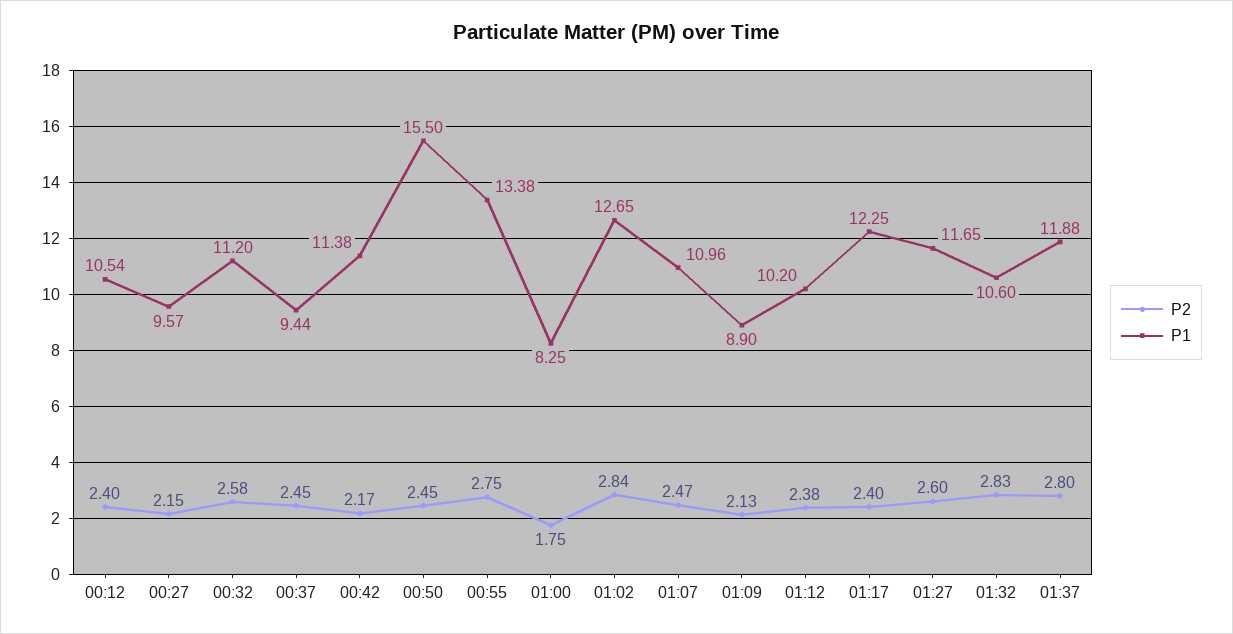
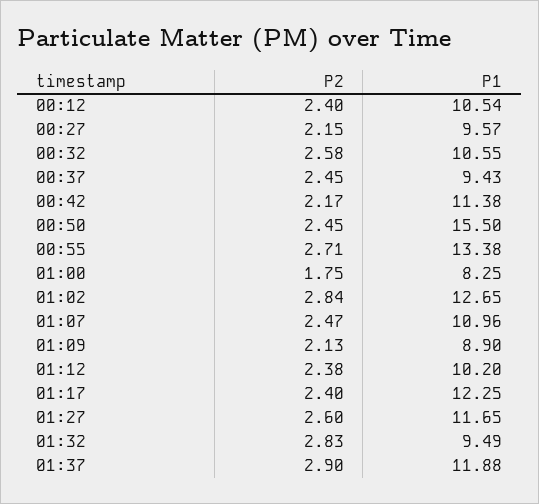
  {
    "P2": {
      "00:12": 2.4,
      "00:27": 2.15,
      "00:32": 2.58,
      "00:37": 2.45,
      "00:42": 2.17,
      "00:50": 2.45,
-     "00:55": 2.75,
+     "00:55": 2.71,
      "01:00": 1.75,
      "01:02": 2.84,
      "01:07": 2.47,
      "01:09": 2.13,
      "01:12": 2.38,
      "01:17": 2.4,
      "01:27": 2.6,
      "01:32": 2.83,
-     "01:37": 2.8
+     "01:37": 2.9
    },
    "P1": {
      "00:12": 10.54,
      "00:27": 9.57,
-     "00:32": 11.2,
+     "00:32": 10.55,
-     "00:37": 9.44,
+     "00:37": 9.43,
      "00:42": 11.38,
      "00:50": 15.5,
      "00:55": 13.38,
      "01:00": 8.25,
      "01:02": 12.65,
      "01:07": 10.96,
      "01:09": 8.9,
      "01:12": 10.2,
      "01:17": 12.25,
      "01:27": 11.65,
-     "01:32": 10.6,
+     "01:32": 9.49,
      "01:37": 11.88
    }
  }

